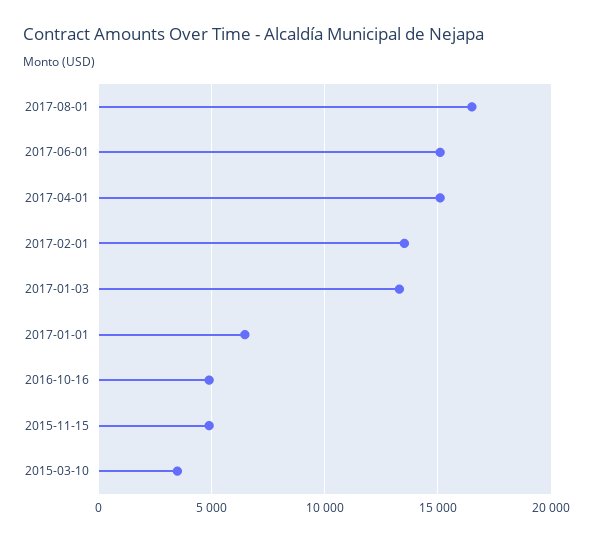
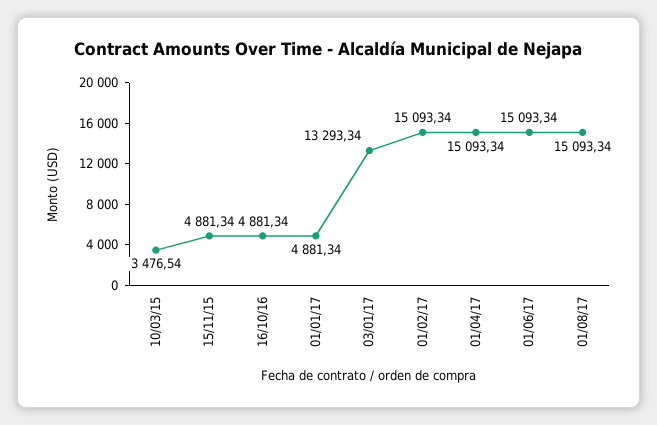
  {
-   "2017-08-01": 16500,
+   "2017-08-01": 15093.34,
    "2017-06-01": 15093.34,
    "2017-04-01": 15093.34,
-   "2017-02-01": 13500,
+   "2017-02-01": 15093.34,
    "2017-01-03": 13293.34,
-   "2017-01-01": 6500,
+   "2017-01-01": 4881.34,
    "2016-10-16": 4881.34,
    "2015-11-15": 4881.34,
    "2015-03-10": 3476.54
  }

